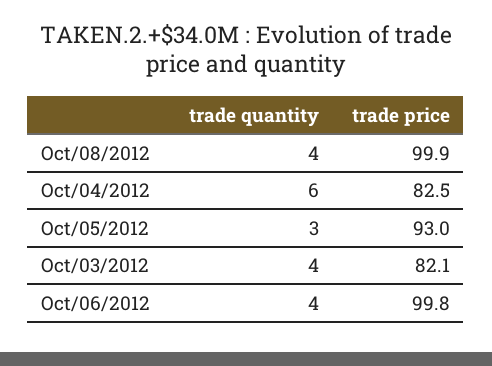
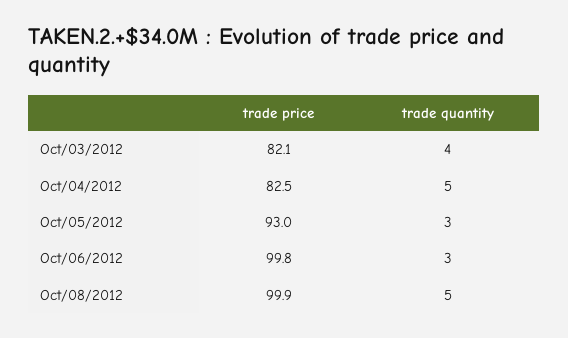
  {
    "trade quantity": {
-     "Oct/08/2012": 4,
+     "Oct/08/2012": 5,
-     "Oct/04/2012": 6,
+     "Oct/04/2012": 5,
      "Oct/05/2012": 3,
      "Oct/03/2012": 4,
-     "Oct/06/2012": 4
+     "Oct/06/2012": 3
    },
    "trade price": {
      "Oct/08/2012": 99.9,
      "Oct/04/2012": 82.5,
      "Oct/05/2012": 93,
      "Oct/03/2012": 82.1,
      "Oct/06/2012": 99.8
    }
  }

